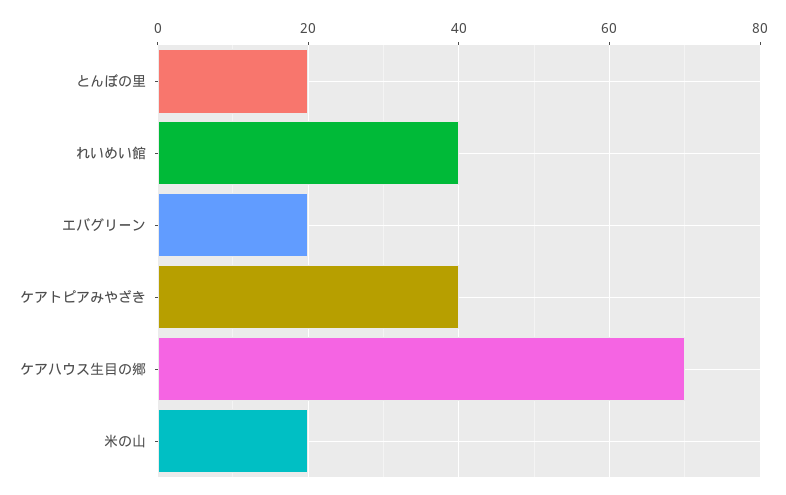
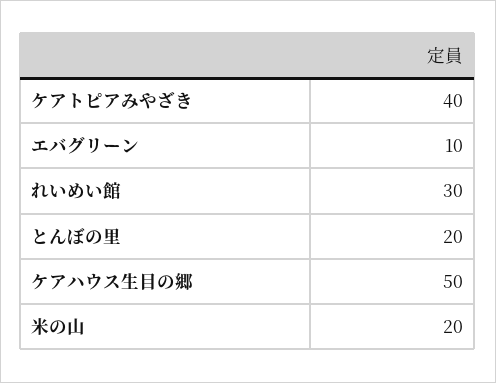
  {
    "とんぼの里": 20,
-   "れいめい館": 40,
+   "れいめい館": 30,
-   "エバグリーン": 20,
+   "エバグリーン": 10,
    "ケアトピアみやざき": 40,
-   "ケアハウス生目の郷": 70,
+   "ケアハウス生目の郷": 50,
    "米の山": 20
  }

